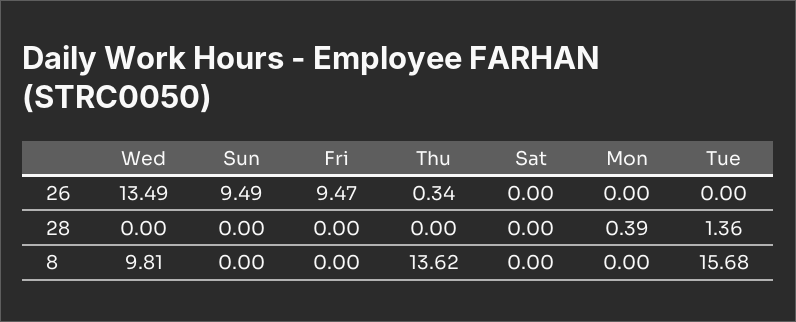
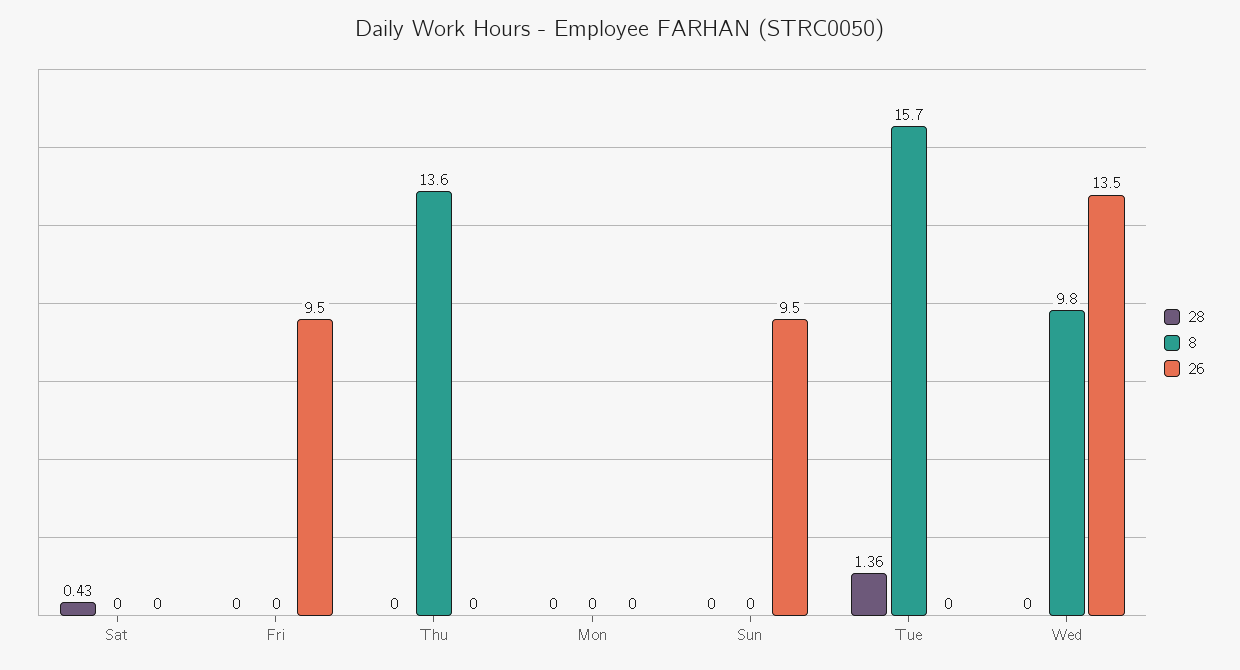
  {
    "26": {
      "Wed": 13.49,
      "Sun": 9.49,
      "Fri": 9.47,
-     "Thu": 0.34,
+     "Thu": 0,
      "Sat": 0,
      "Mon": 0,
      "Tue": 0
    },
    "28": {
      "Wed": 0,
      "Sun": 0,
      "Fri": 0,
      "Thu": 0,
-     "Sat": 0,
+     "Sat": 0.43,
-     "Mon": 0.39,
+     "Mon": 0,
      "Tue": 1.36
    },
    "8": {
      "Wed": 9.81,
      "Sun": 0,
      "Fri": 0,
      "Thu": 13.62,
      "Sat": 0,
      "Mon": 0,
      "Tue": 15.68
    }
  }

